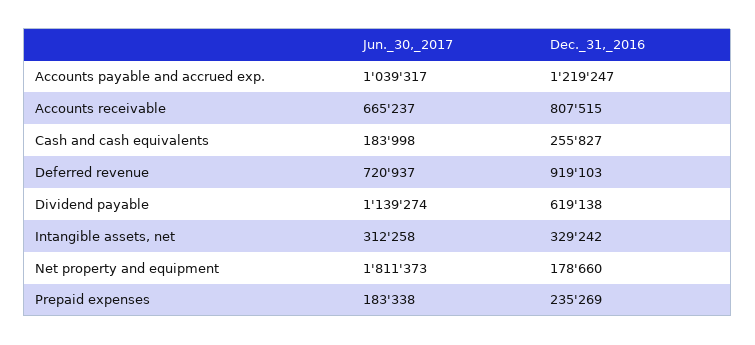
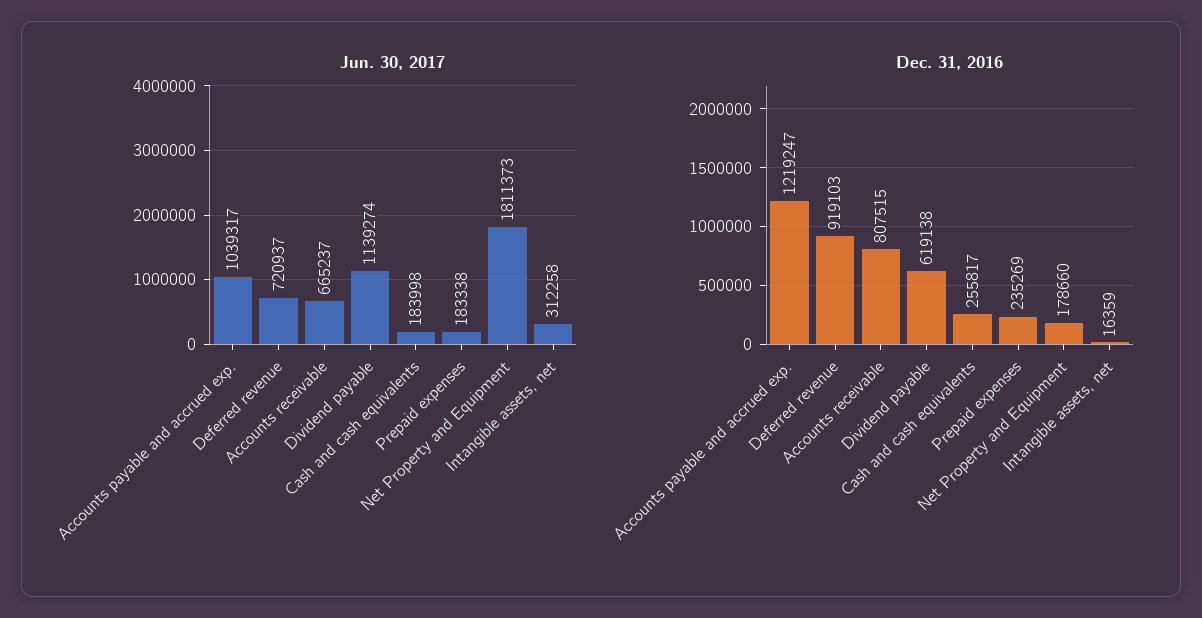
  {
    "Jun._30,_2017": {
      "Accounts payable and accrued exp.": 1039317,
      "Accounts receivable": 665237,
      "Cash and cash equivalents": 183998,
      "Deferred revenue": 720937,
      "Dividend payable": 1139274,
      "Intangible assets, net": 312258,
      "Net property and equipment": 1811373,
      "Prepaid expenses": 183338
    },
    "Dec._31,_2016": {
      "Accounts payable and accrued exp.": 1219247,
      "Accounts receivable": 807515,
-     "Cash and cash equivalents": 255827,
+     "Cash and cash equivalents": 255817,
      "Deferred revenue": 919103,
      "Dividend payable": 619138,
-     "Intangible assets, net": 329242,
+     "Intangible assets, net": 16359,
      "Net property and equipment": 178660,
      "Prepaid expenses": 235269
    }
  }

